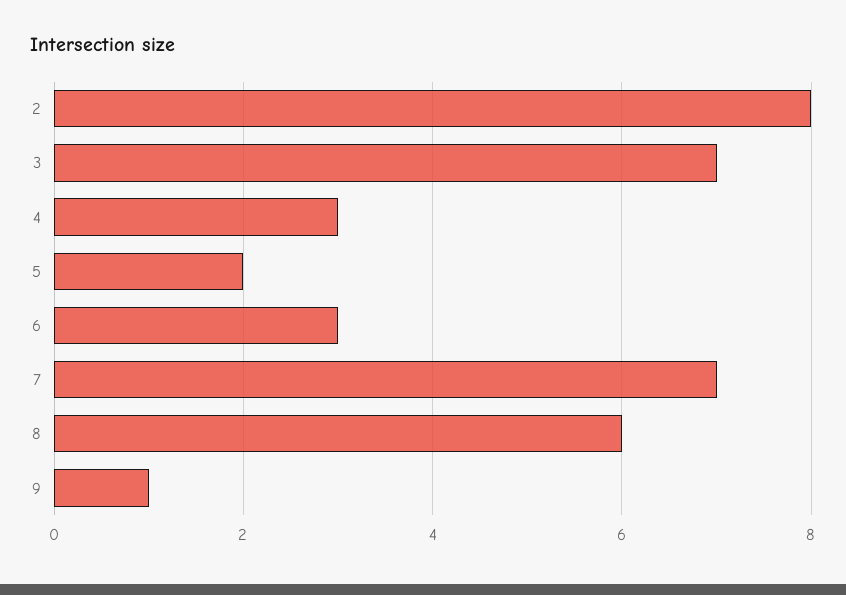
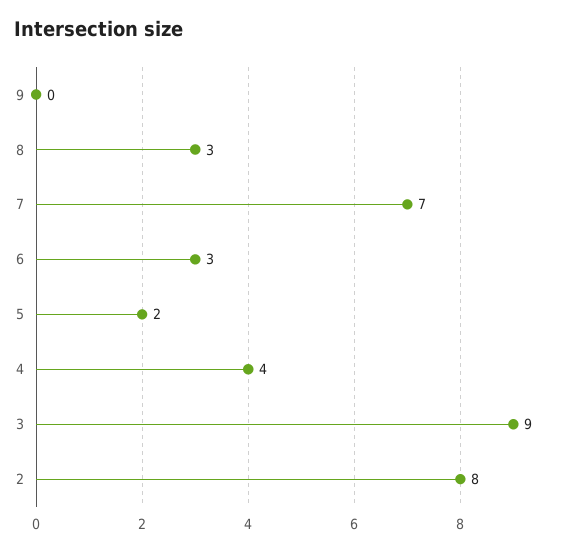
  {
    "2": 8,
-   "3": 7,
+   "3": 9,
-   "4": 3,
+   "4": 4,
    "5": 2,
    "6": 3,
    "7": 7,
-   "8": 6,
+   "8": 3,
-   "9": 1
+   "9": 0
  }

